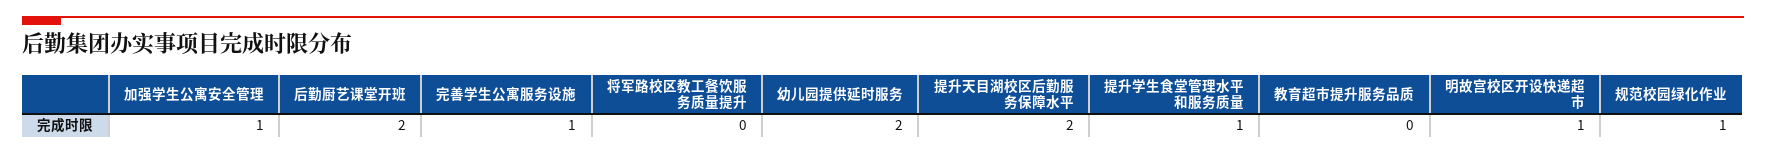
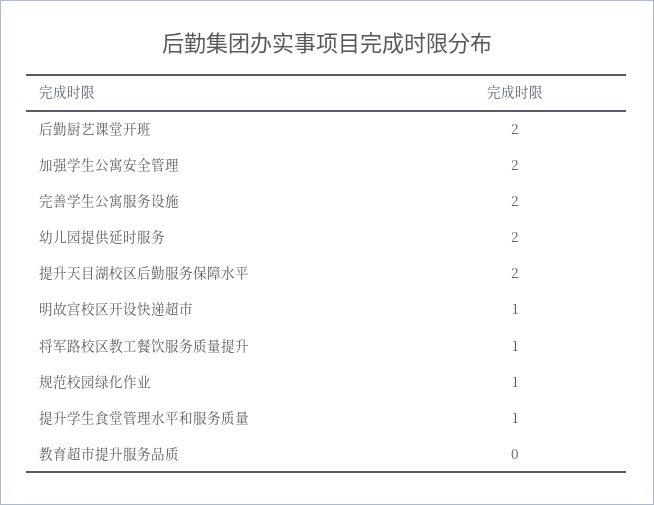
  {
-   "加强学生公寓安全管理": 1,
+   "加强学生公寓安全管理": 2,
    "后勤厨艺课堂开班": 2,
-   "完善学生公寓服务设施": 1,
+   "完善学生公寓服务设施": 2,
-   "将军路校区教工餐饮服务质量提升": 0,
+   "将军路校区教工餐饮服务质量提升": 1,
    "幼儿园提供延时服务": 2,
    "提升天目湖校区后勤服务保障水平": 2,
    "提升学生食堂管理水平和服务质量": 1,
    "教育超市提升服务品质": 0,
    "明故宫校区开设快递超市": 1,
    "规范校园绿化作业": 1
  }

